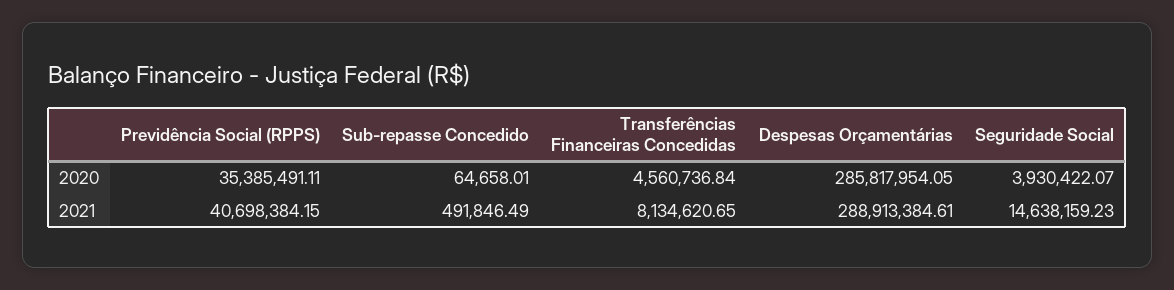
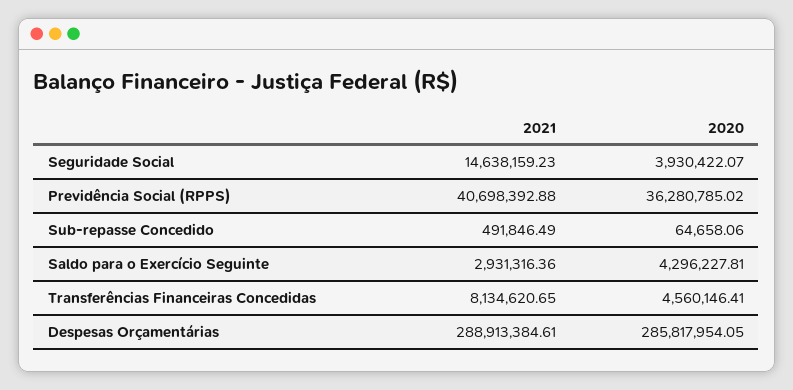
  {
    "Previdência Social (RPPS)": {
-     "2020": 35385491.11,
+     "2020": 36280785.02,
-     "2021": 40698384.15
+     "2021": 40698392.88
    },
    "Sub-repasse Concedido": {
-     "2020": 64658.01,
+     "2020": 64658.06,
      "2021": 491846.49
    },
    "Transferências Financeiras Concedidas": {
-     "2020": 4560736.84,
+     "2020": 4560146.41,
      "2021": 8134620.65
    },
    "Despesas Orçamentárias": {
      "2020": 285817954.05,
      "2021": 288913384.61
    },
    "Seguridade Social": {
      "2020": 3930422.07,
      "2021": 14638159.23
-   }
+   },
+   "Saldo para o Exercício Seguinte": {
+     "2021": 2931316.36,
+     "2020": 4296227.81
+   }
  }

